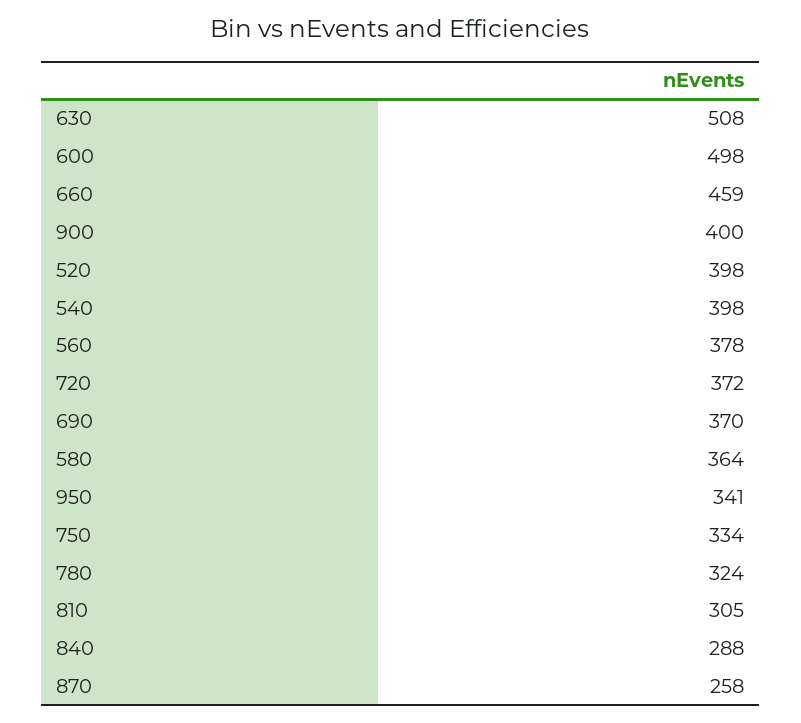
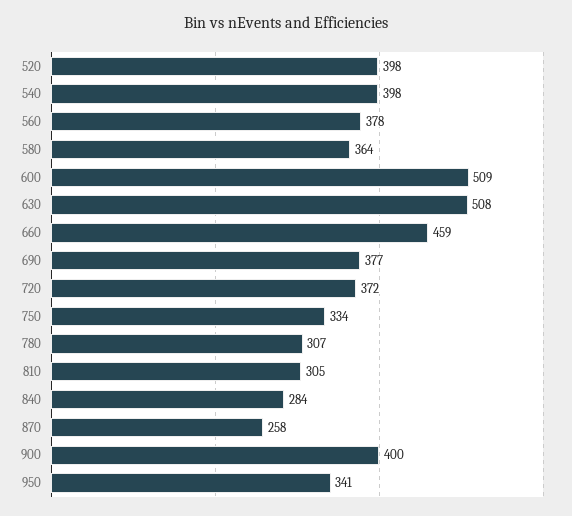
  {
    "630": 508,
-   "600": 498,
+   "600": 509,
    "660": 459,
    "900": 400,
    "520": 398,
    "540": 398,
    "560": 378,
    "720": 372,
-   "690": 370,
+   "690": 377,
    "580": 364,
    "950": 341,
    "750": 334,
-   "780": 324,
+   "780": 307,
    "810": 305,
-   "840": 288,
+   "840": 284,
    "870": 258
  }

